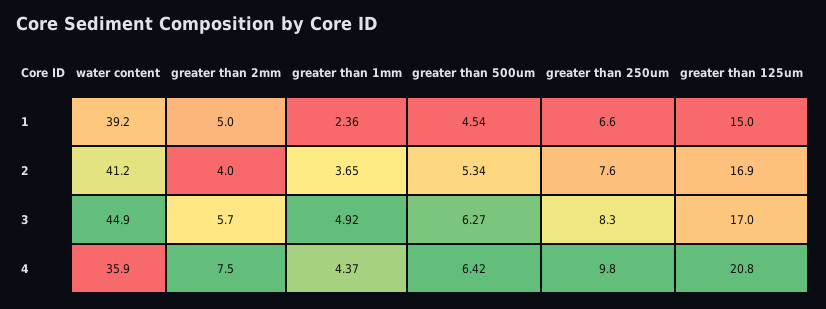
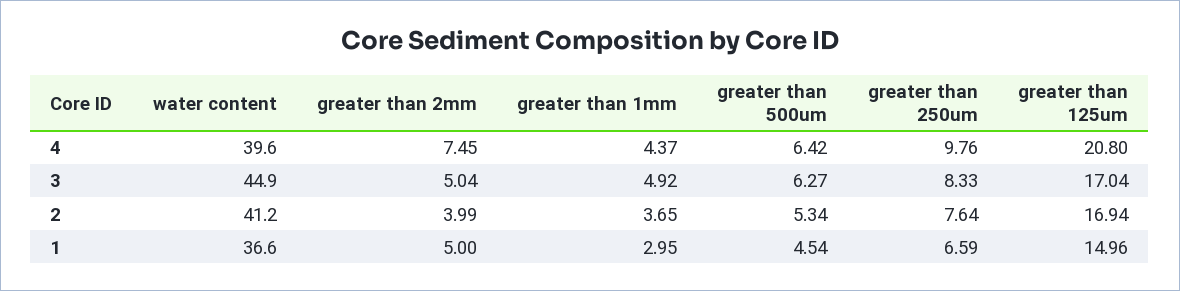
  {
    "water content": {
-     "1": 39.2,
+     "1": 36.6,
      "2": 41.2,
      "3": 44.9,
-     "4": 35.9
+     "4": 39.6
    },
    "greater than 2mm": {
      "1": 5,
      "2": 3.99,
-     "3": 5.7,
+     "3": 5.04,
      "4": 7.45
    },
    "greater than 1mm": {
-     "1": 2.36,
+     "1": 2.95,
      "2": 3.65,
      "3": 4.92,
      "4": 4.37
    },
    "greater than 500um": {
      "1": 4.54,
      "2": 5.34,
      "3": 6.27,
      "4": 6.42
    },
    "greater than 250um": {
      "1": 6.59,
      "2": 7.64,
      "3": 8.33,
      "4": 9.76
    },
    "greater than 125um": {
      "1": 14.96,
      "2": 16.94,
      "3": 17.04,
      "4": 20.8
    }
  }

